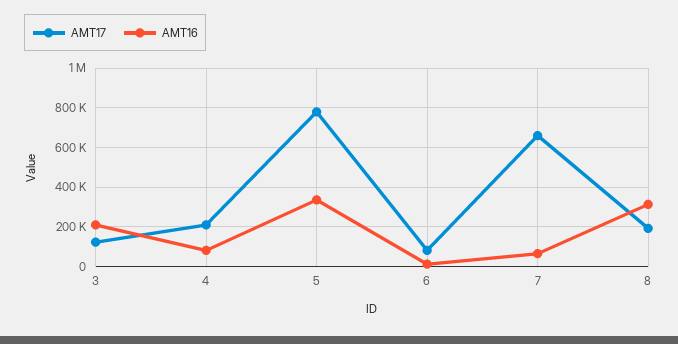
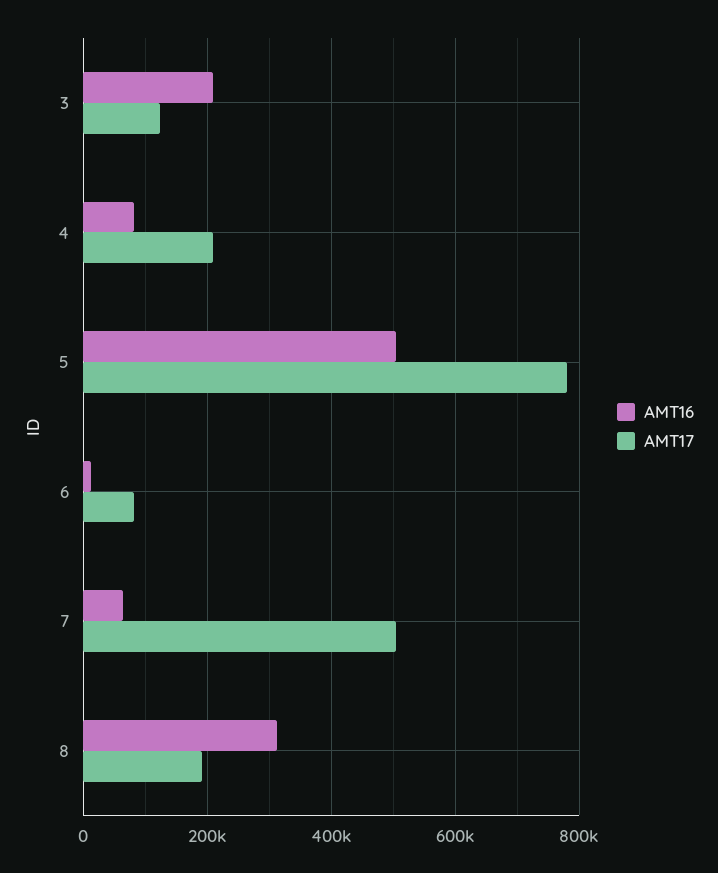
  {
    "AMT17": {
      "3": 120000,
      "4": 220000,
      "5": 780000,
      "6": 80000,
-     "7": 650000,
+     "7": 500000,
      "8": 200000
    },
    "AMT16": {
      "3": 220000,
      "4": 80000,
-     "5": 350000,
+     "5": 500000,
      "6": 20000,
      "7": 60000,
      "8": 320000
    }
  }

